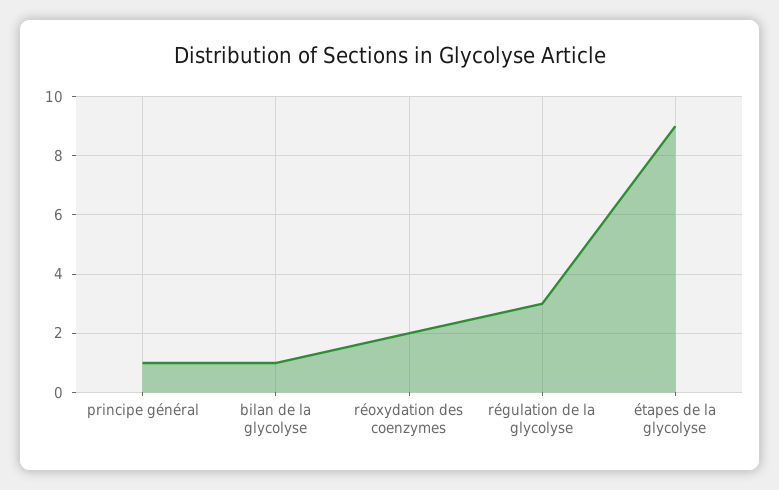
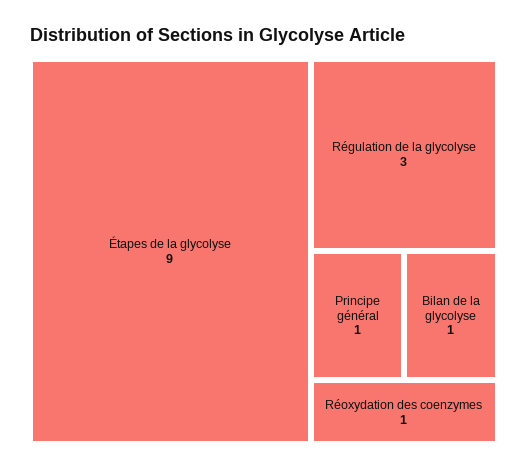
  {
    "principe général": 1,
    "bilan de la glycolyse": 1,
-   "réoxydation des coenzymes": 2,
+   "réoxydation des coenzymes": 1,
    "régulation de la glycolyse": 3,
    "étapes de la glycolyse": 9
  }

